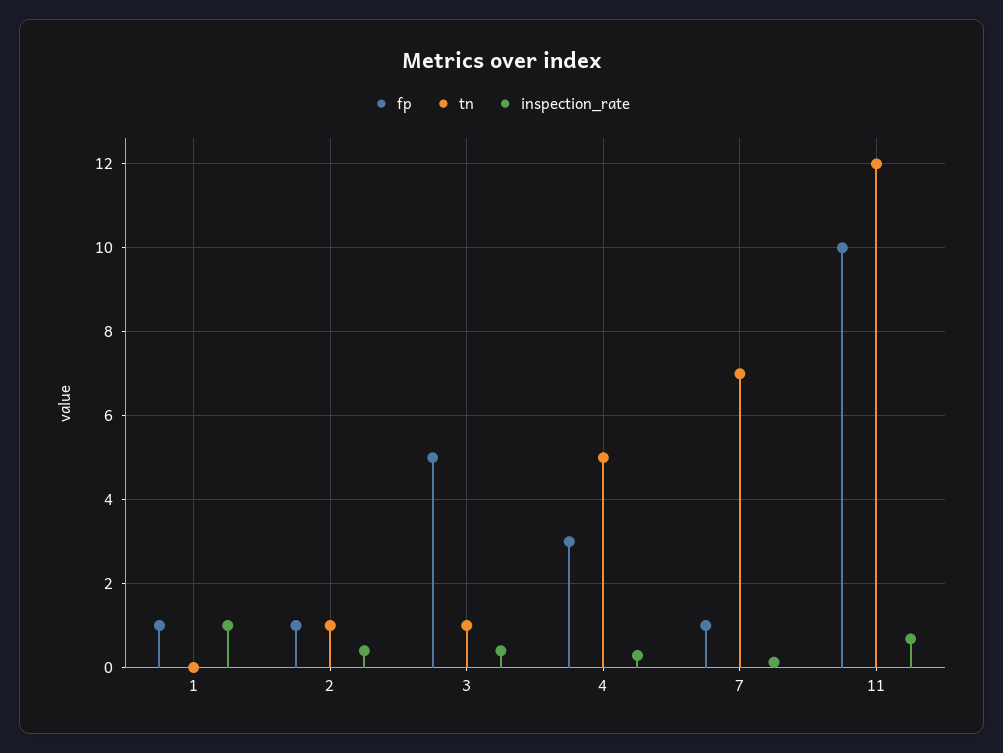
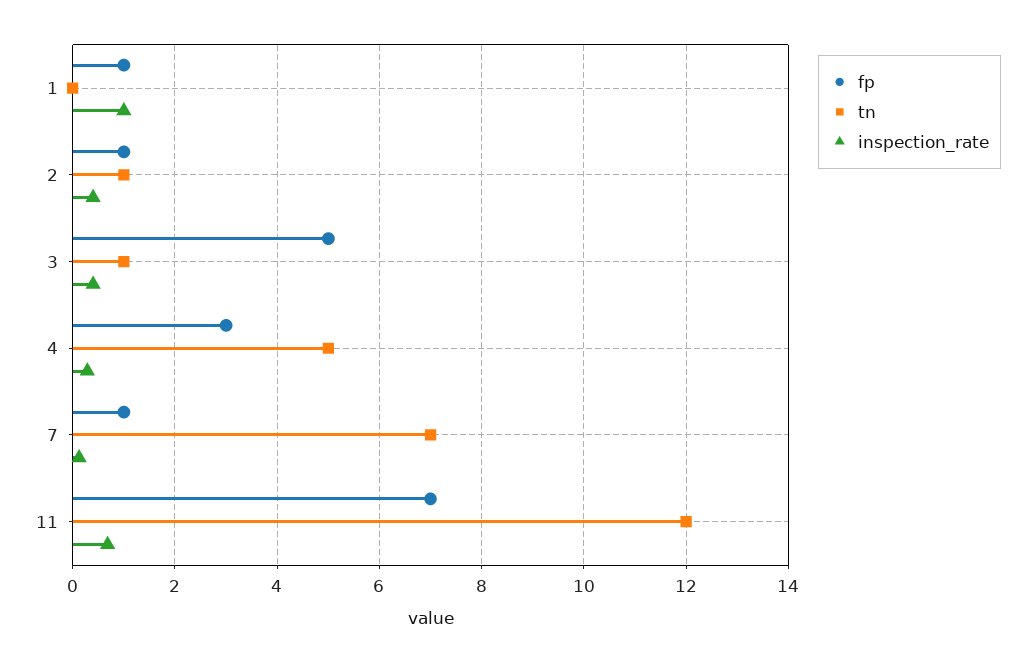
  {
    "fp": {
      "1": 1,
      "2": 1,
      "3": 5,
      "4": 3,
      "7": 1,
-     "11": 10
+     "11": 7
    },
    "tn": {
      "1": 0,
      "2": 1,
      "3": 1,
      "4": 5,
      "7": 7,
      "11": 12
    },
    "inspection_rate": {
      "1": 1,
      "2": 0.4,
      "3": 0.4,
      "4": 0.2,
      "7": 0.2,
      "11": 0.6
    }
  }

